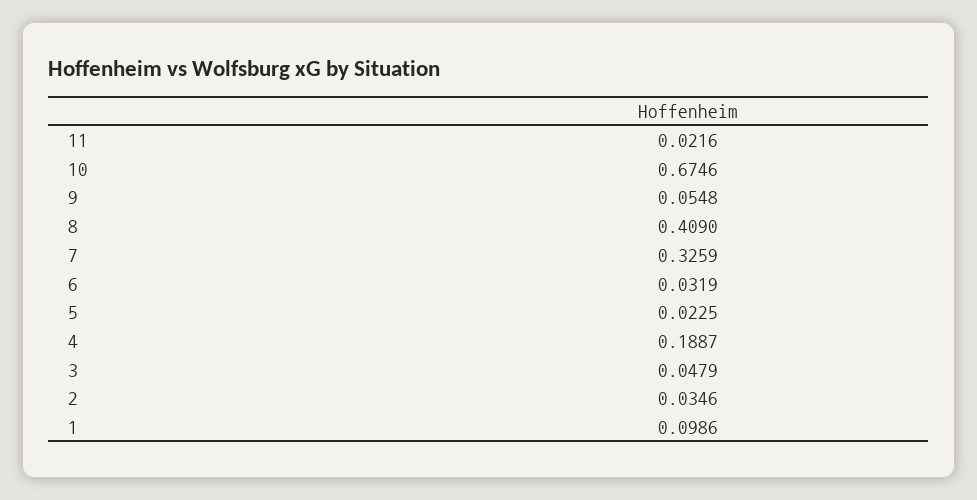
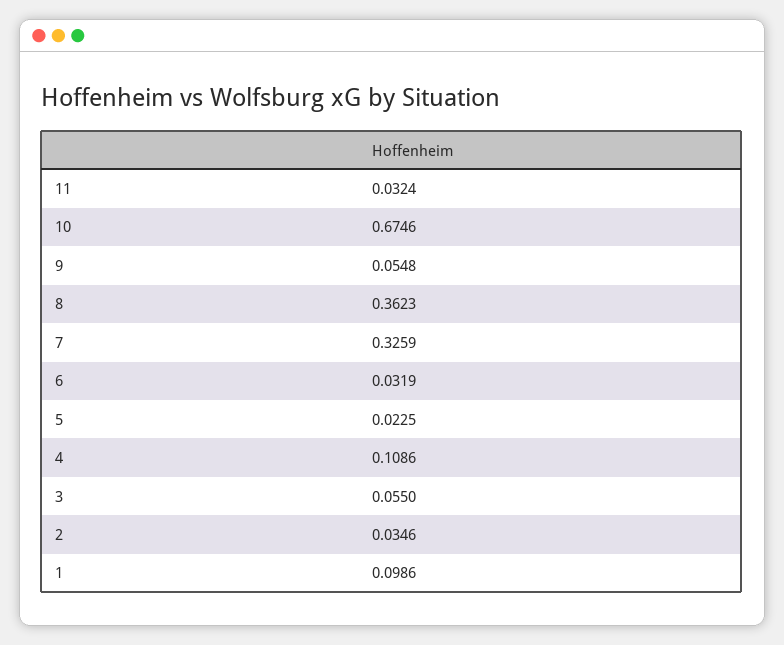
  {
-   "11": 0.0216,
+   "11": 0.0324,
    "10": 0.6746,
    "9": 0.0548,
-   "8": 0.409,
+   "8": 0.3623,
    "7": 0.3259,
    "6": 0.0319,
    "5": 0.0225,
-   "4": 0.1887,
+   "4": 0.1086,
-   "3": 0.0479,
+   "3": 0.055,
    "2": 0.0346,
    "1": 0.0986
  }

